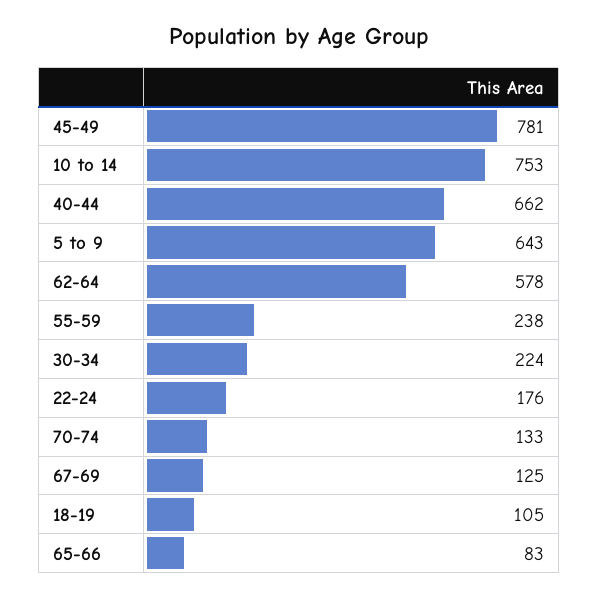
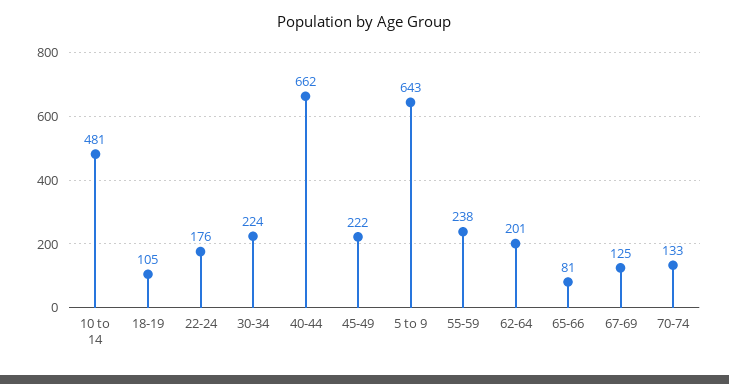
  {
-   "45-49": 781,
+   "45-49": 222,
-   "10 to 14": 753,
+   "10 to 14": 481,
    "40-44": 662,
    "5 to 9": 643,
-   "62-64": 578,
+   "62-64": 201,
    "55-59": 238,
    "30-34": 224,
    "22-24": 176,
    "70-74": 133,
    "67-69": 125,
    "18-19": 105,
-   "65-66": 83
+   "65-66": 81
  }

